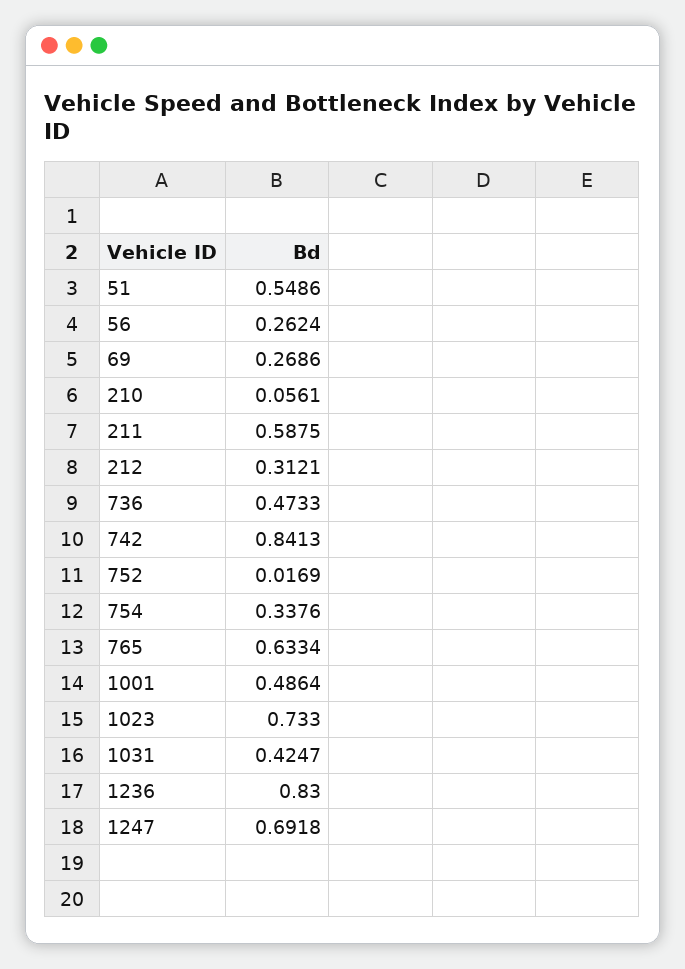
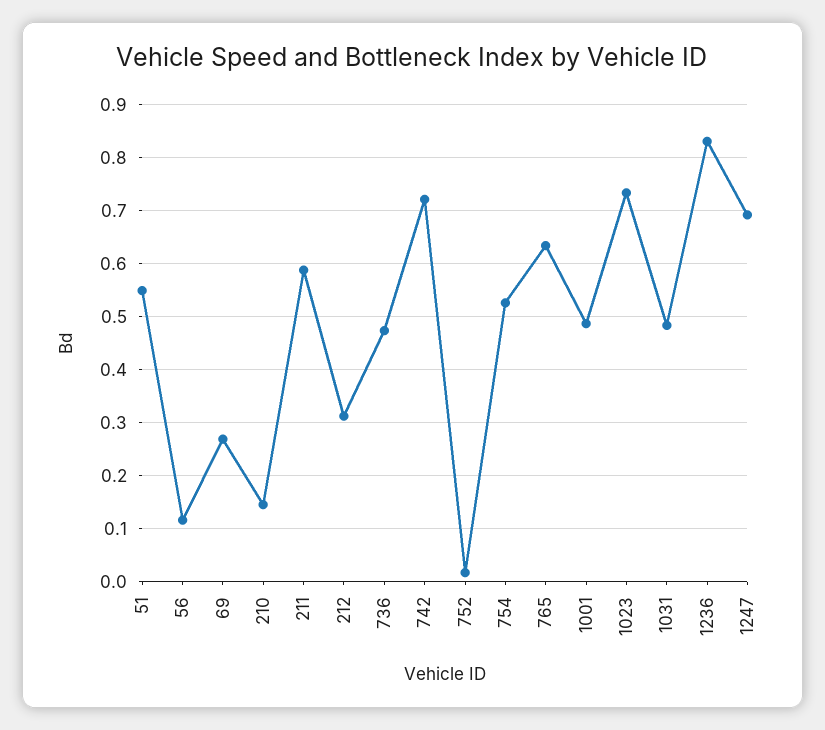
  {
    "51": 0.5486,
-   "56": 0.2624,
+   "56": 0.12,
    "69": 0.2686,
-   "210": 0.0561,
+   "210": 0.14,
    "211": 0.5875,
    "212": 0.3121,
    "736": 0.4733,
-   "742": 0.8413,
+   "742": 0.72,
    "752": 0.0169,
-   "754": 0.3376,
+   "754": 0.52,
    "765": 0.6334,
    "1001": 0.4864,
    "1023": 0.733,
-   "1031": 0.4247,
+   "1031": 0.48,
    "1236": 0.83,
    "1247": 0.6918
  }

